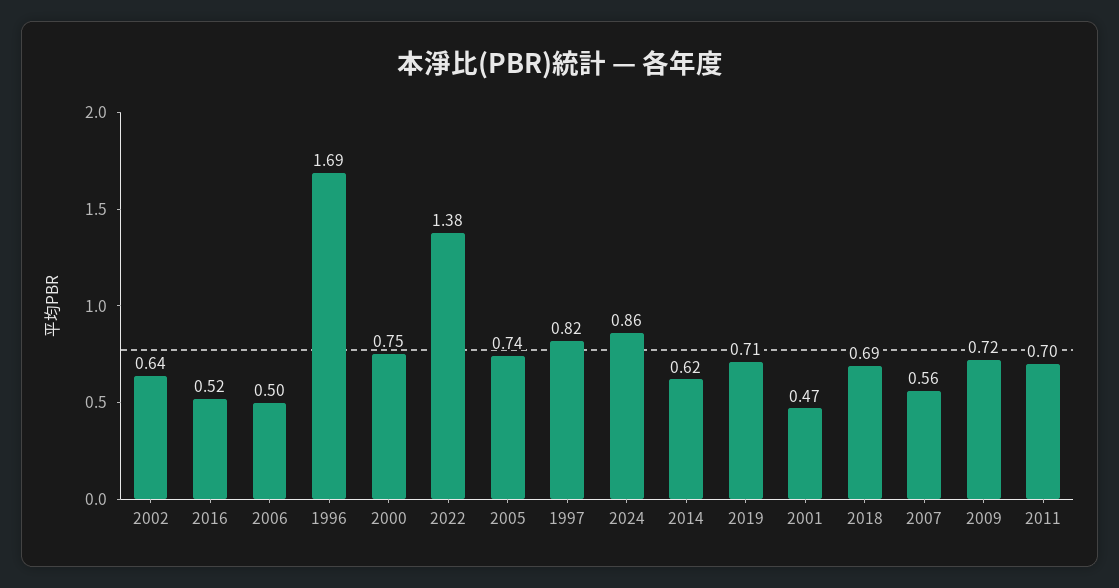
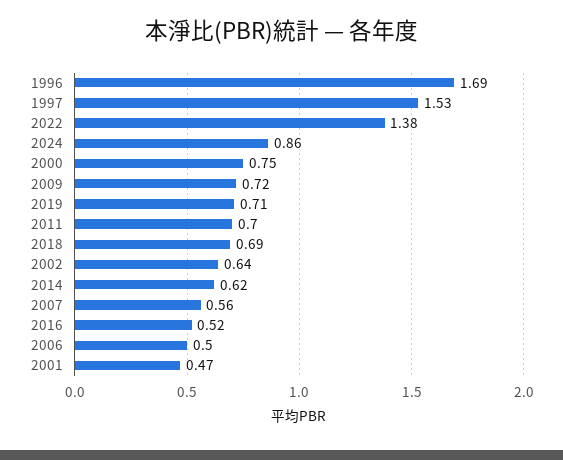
  {
    "2002": 0.64,
    "2016": 0.52,
    "2006": 0.5,
    "1996": 1.69,
    "2000": 0.75,
    "2022": 1.38,
-   "2005": 0.74,
-   "1997": 0.82,
+   "1997": 1.53,
    "2024": 0.86,
    "2014": 0.62,
    "2019": 0.71,
    "2001": 0.47,
    "2018": 0.69,
    "2007": 0.56,
    "2009": 0.72,
    "2011": 0.7
  }

